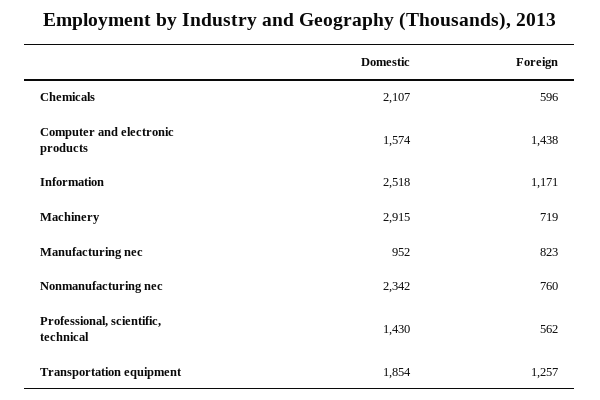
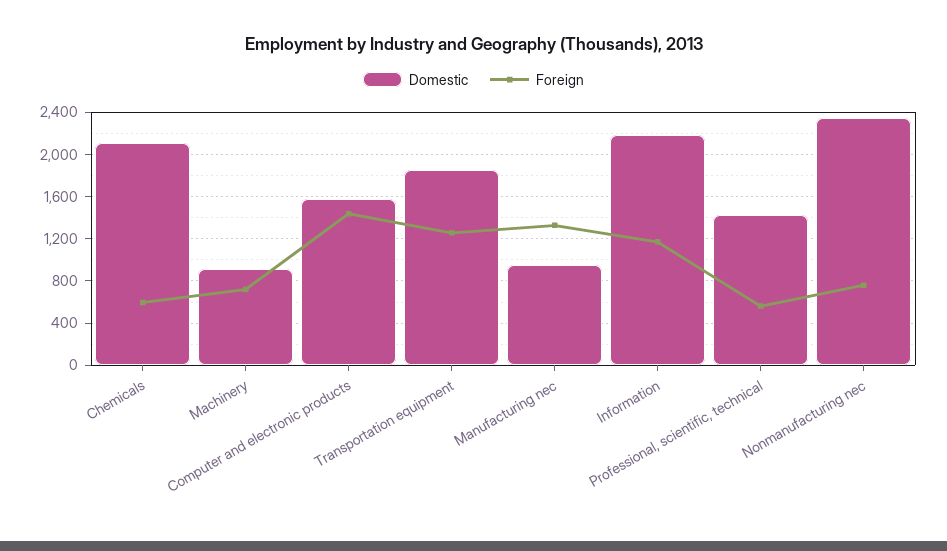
  {
    "Domestic": {
      "Chemicals": 2107,
      "Computer and electronic products": 1574,
-     "Information": 2518,
+     "Information": 2200,
-     "Machinery": 2915,
+     "Machinery": 900,
      "Manufacturing nec": 952,
      "Nonmanufacturing nec": 2342,
      "Professional, scientific, technical": 1430,
      "Transportation equipment": 1854
    },
    "Foreign": {
      "Chemicals": 596,
      "Computer and electronic products": 1438,
      "Information": 1171,
      "Machinery": 719,
-     "Manufacturing nec": 823,
+     "Manufacturing nec": 1300,
      "Nonmanufacturing nec": 760,
      "Professional, scientific, technical": 562,
      "Transportation equipment": 1257
    }
  }

